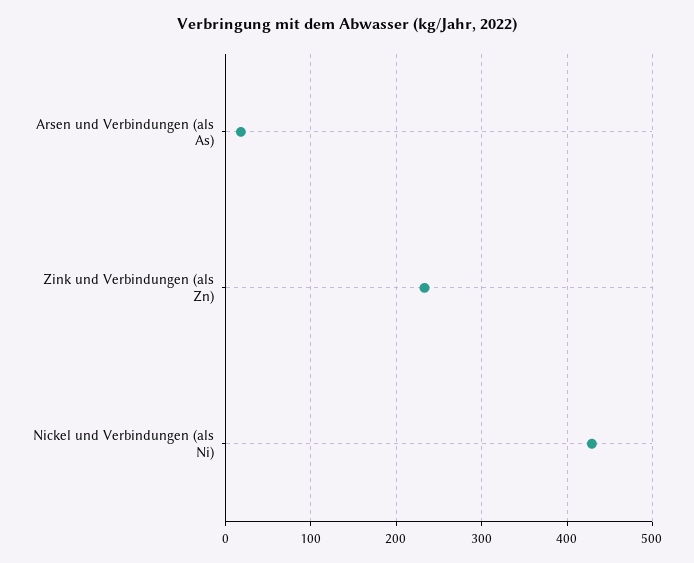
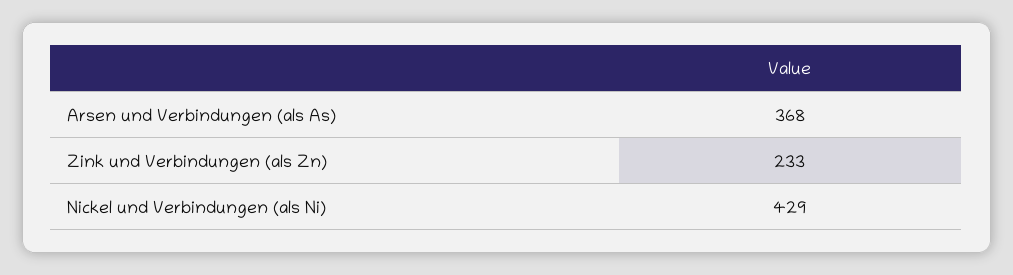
  {
-   "Arsen und Verbindungen (als As)": 20,
+   "Arsen und Verbindungen (als As)": 368,
    "Zink und Verbindungen (als Zn)": 233,
    "Nickel und Verbindungen (als Ni)": 429
  }

